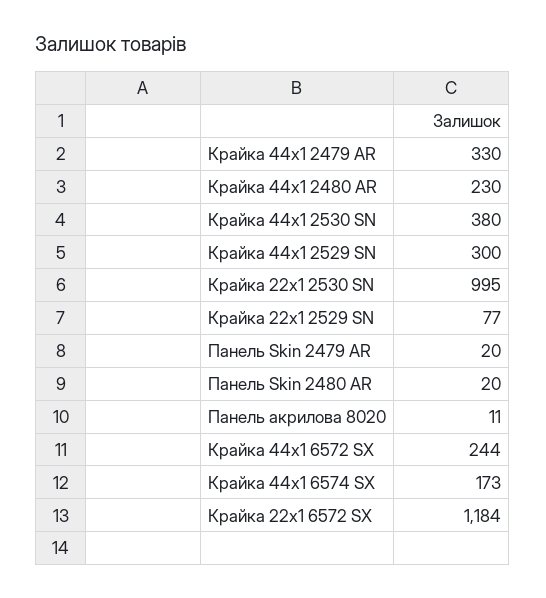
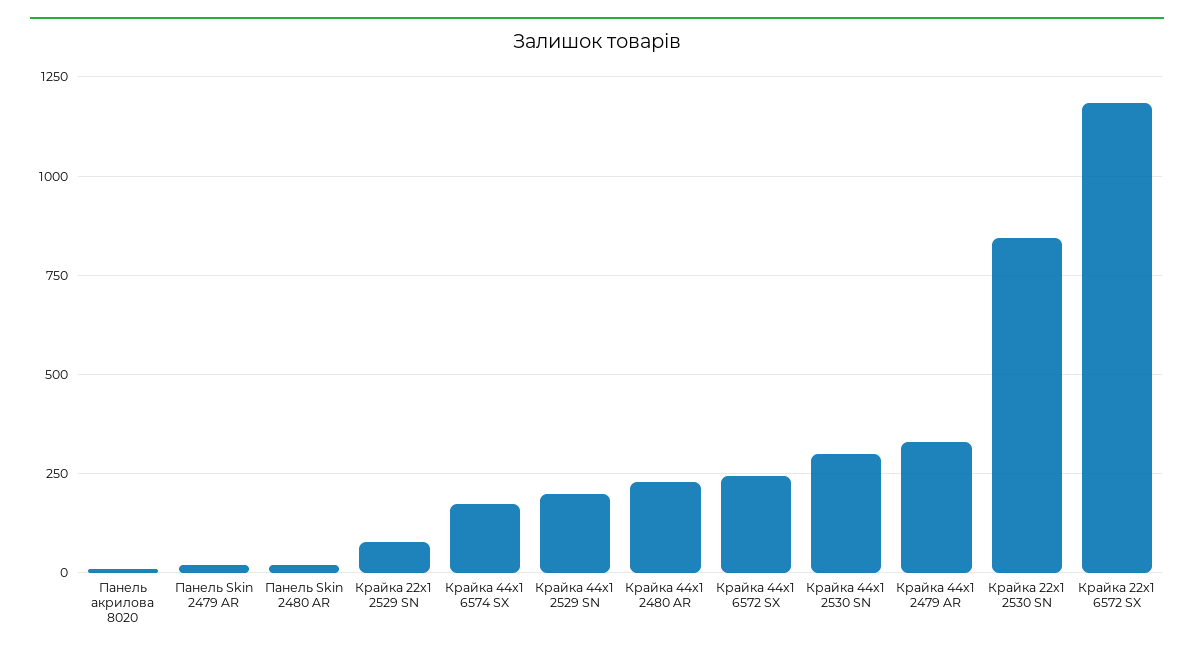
  {
    "Крайка 44x1 2479 AR": 330,
    "Крайка 44x1 2480 AR": 230,
-   "Крайка 44x1 2530 SN": 380,
+   "Крайка 44x1 2530 SN": 300,
-   "Крайка 44x1 2529 SN": 300,
+   "Крайка 44x1 2529 SN": 200,
-   "Крайка 22x1 2530 SN": 995,
+   "Крайка 22x1 2530 SN": 850,
    "Крайка 22x1 2529 SN": 77,
    "Панель Skin 2479 AR": 20,
    "Панель Skin 2480 AR": 20,
    "Панель акрилова 8020": 11,
    "Крайка 44x1 6572 SX": 244,
    "Крайка 44x1 6574 SX": 173,
    "Крайка 22x1 6572 SX": 1184
  }

